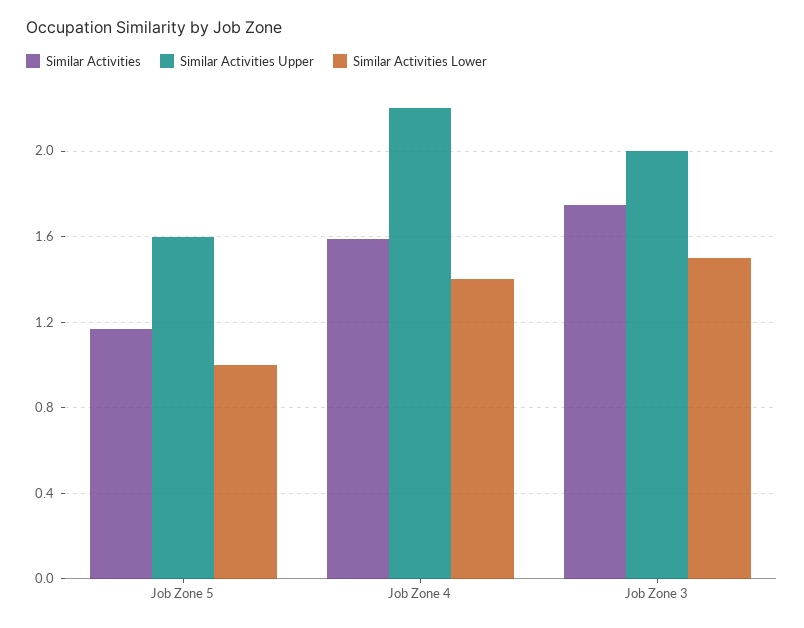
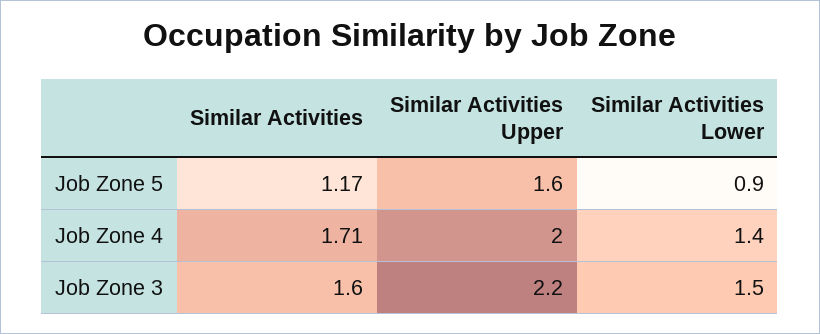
  {
    "Similar Activities": {
      "Job Zone 5": 1.17,
-     "Job Zone 4": 1.6,
+     "Job Zone 4": 1.71,
-     "Job Zone 3": 1.75
+     "Job Zone 3": 1.6
    },
    "Similar Activities Upper": {
      "Job Zone 5": 1.6,
-     "Job Zone 4": 2.2,
+     "Job Zone 4": 2,
-     "Job Zone 3": 2
+     "Job Zone 3": 2.2
    },
    "Similar Activities Lower": {
-     "Job Zone 5": 1,
+     "Job Zone 5": 0.9,
      "Job Zone 4": 1.4,
      "Job Zone 3": 1.5
    }
  }

